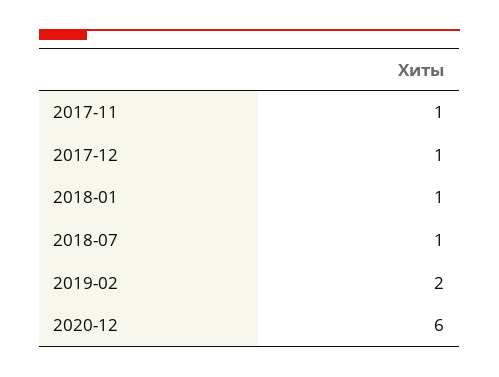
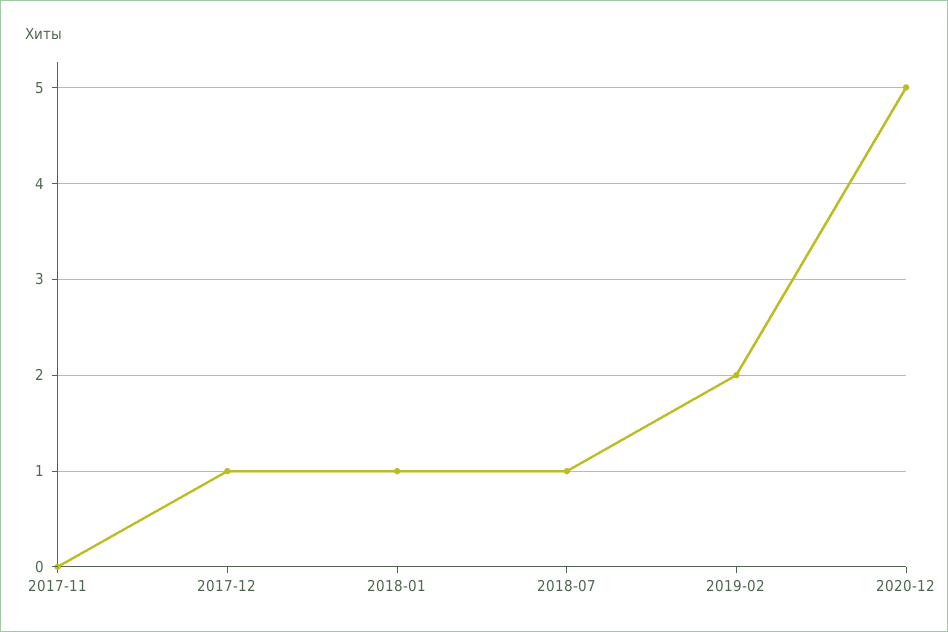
  {
-   "2017-11": 1,
+   "2017-11": 0,
    "2017-12": 1,
    "2018-01": 1,
    "2018-07": 1,
    "2019-02": 2,
-   "2020-12": 6
+   "2020-12": 5
  }

